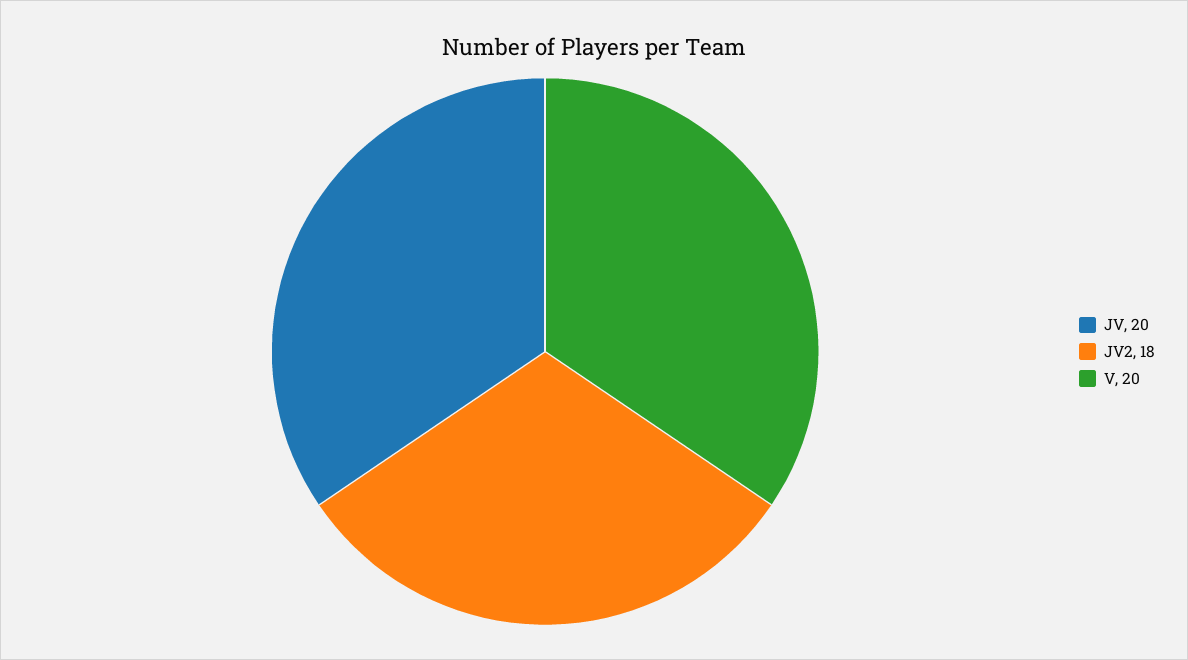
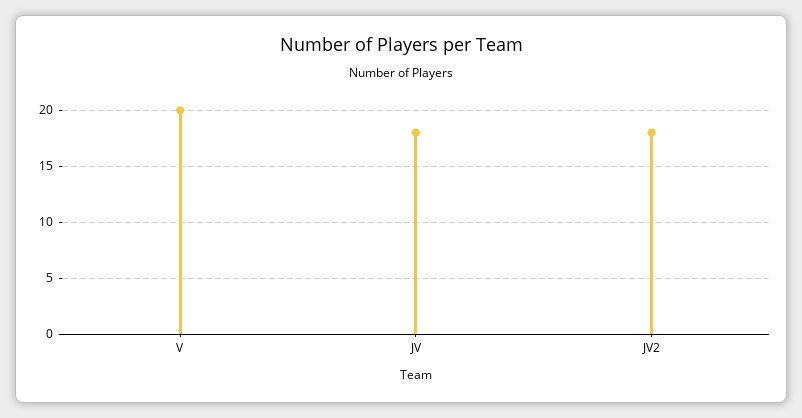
  {
-   "JV": 20,
+   "JV": 18,
    "JV2": 18,
    "V": 20
  }

